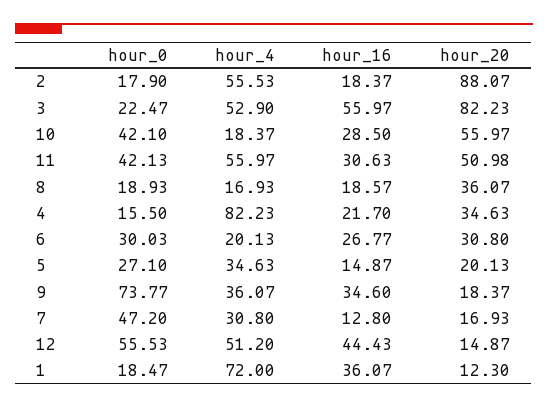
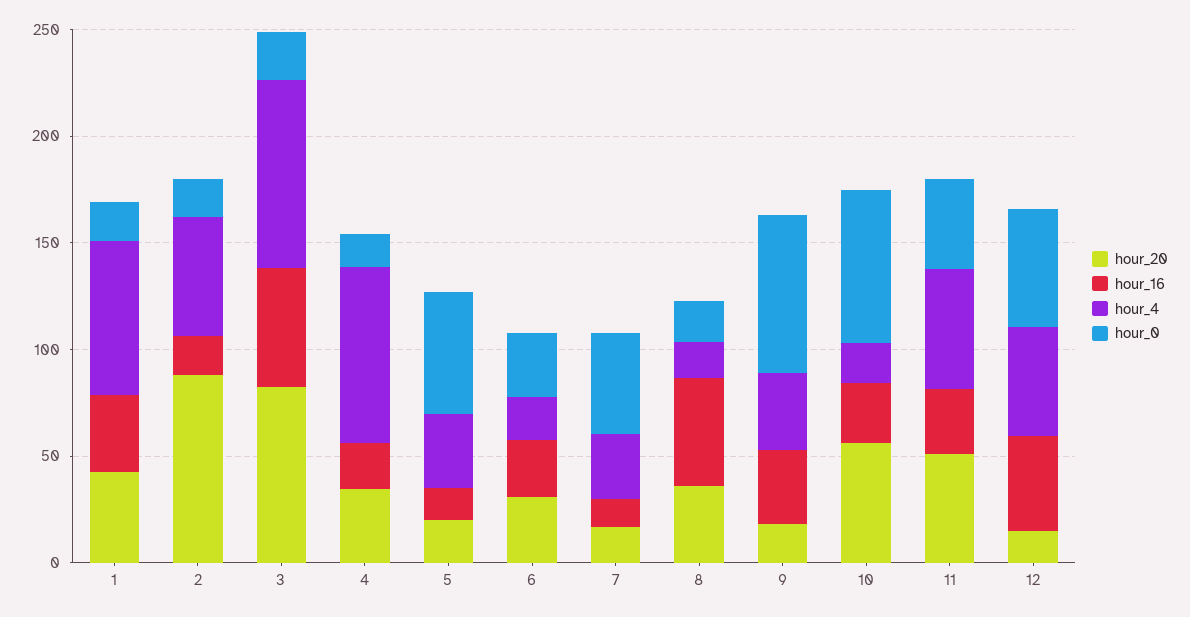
  {
    "hour_0": {
      "2": 17.9,
      "3": 22.47,
-     "10": 42.1,
+     "10": 70,
      "11": 42.13,
      "8": 18.93,
      "4": 15.5,
      "6": 30.03,
-     "5": 27.1,
+     "5": 60,
      "9": 73.77,
      "7": 47.2,
      "12": 55.53,
      "1": 18.47
    },
    "hour_4": {
      "2": 55.53,
-     "3": 52.9,
+     "3": 90,
      "10": 18.37,
      "11": 55.97,
      "8": 16.93,
      "4": 82.23,
      "6": 20.13,
      "5": 34.63,
      "9": 36.07,
      "7": 30.8,
      "12": 51.2,
      "1": 72
    },
    "hour_16": {
      "2": 18.37,
      "3": 55.97,
      "10": 28.5,
      "11": 30.63,
-     "8": 18.57,
+     "8": 50,
      "4": 21.7,
      "6": 26.77,
      "5": 14.87,
      "9": 34.6,
      "7": 12.8,
      "12": 44.43,
      "1": 36.07
    },
    "hour_20": {
      "2": 88.07,
      "3": 82.23,
      "10": 55.97,
      "11": 50.98,
      "8": 36.07,
      "4": 34.63,
      "6": 30.8,
      "5": 20.13,
      "9": 18.37,
      "7": 16.93,
      "12": 14.87,
-     "1": 12.3
+     "1": 40
    }
  }

